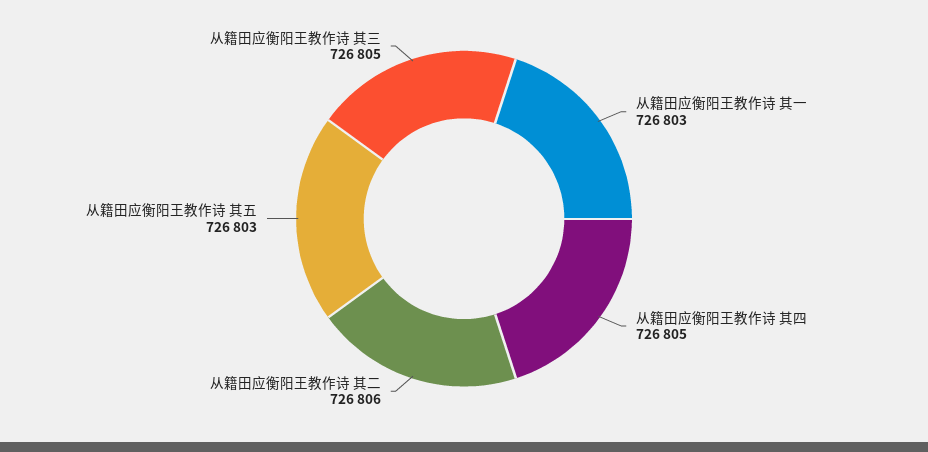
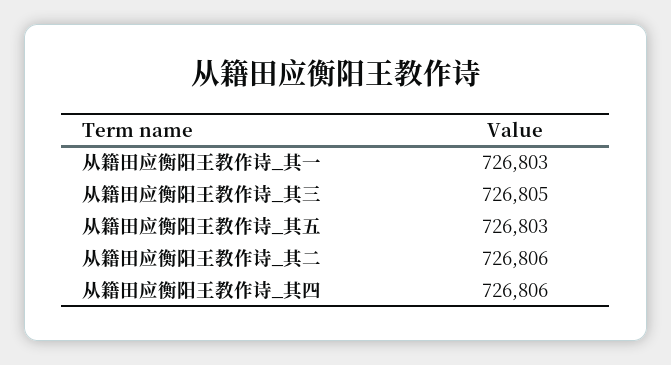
  {
    "从籍田应衡阳王教作诗 其一": 726803,
-   "从籍田应衡阳王教作诗 其四": 726805,
+   "从籍田应衡阳王教作诗 其四": 726806,
    "从籍田应衡阳王教作诗 其二": 726806,
    "从籍田应衡阳王教作诗 其五": 726803,
    "从籍田应衡阳王教作诗 其三": 726805
  }

